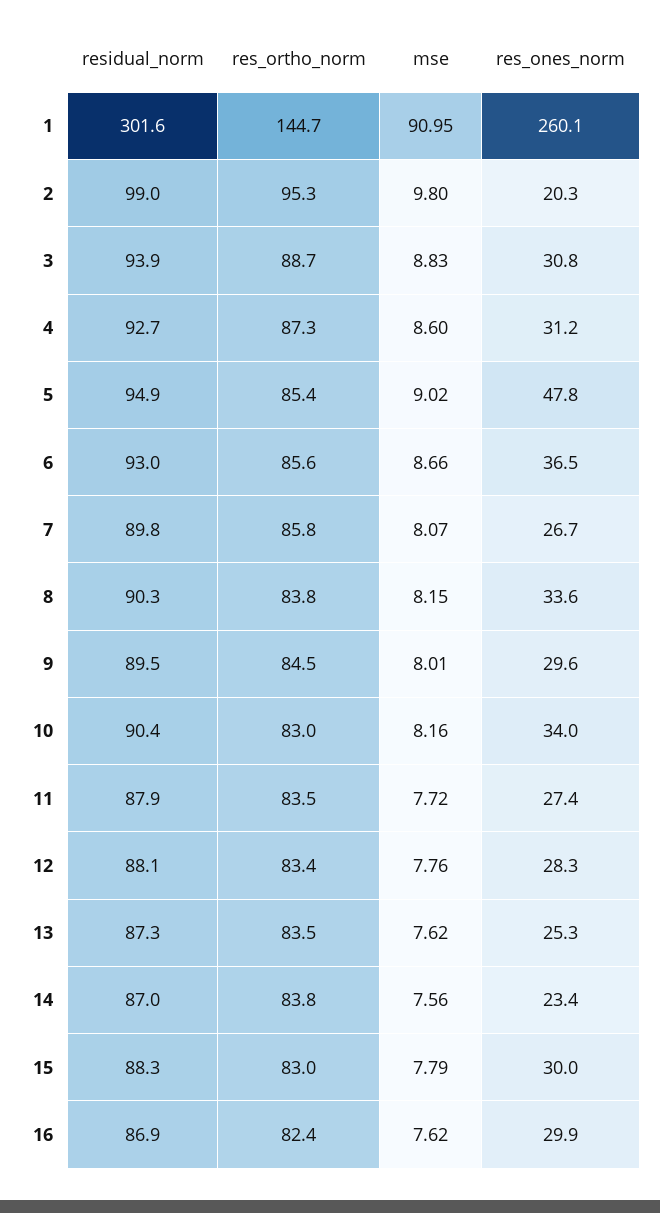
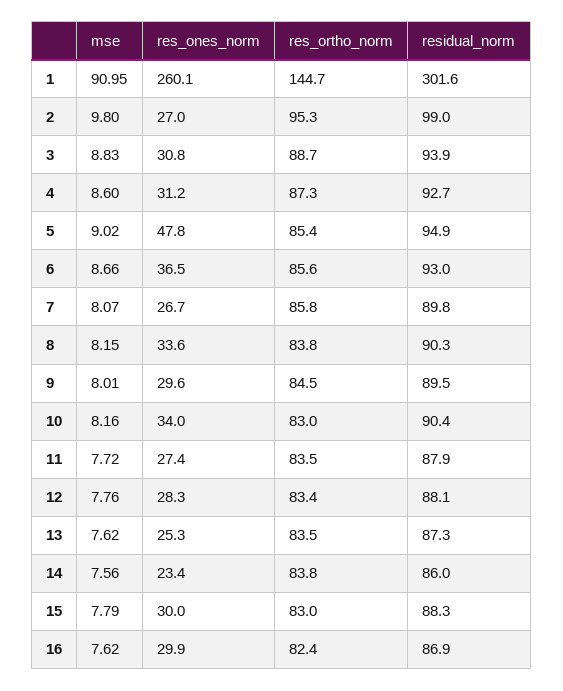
  {
    "residual_norm": {
      "1": 301.6,
      "2": 99,
      "3": 93.9,
      "4": 92.7,
      "5": 94.9,
      "6": 93,
      "7": 89.8,
      "8": 90.3,
      "9": 89.5,
      "10": 90.4,
      "11": 87.9,
      "12": 88.1,
      "13": 87.3,
-     "14": 87,
+     "14": 86,
      "15": 88.3,
      "16": 86.9
    },
    "res_ortho_norm": {
      "1": 144.7,
      "2": 95.3,
      "3": 88.7,
      "4": 87.3,
      "5": 85.4,
      "6": 85.6,
      "7": 85.8,
      "8": 83.8,
      "9": 84.5,
      "10": 83,
      "11": 83.5,
      "12": 83.4,
      "13": 83.5,
      "14": 83.8,
      "15": 83,
      "16": 82.4
    },
    "mse": {
      "1": 90.95,
      "2": 9.8,
      "3": 8.83,
      "4": 8.6,
      "5": 9.02,
      "6": 8.66,
      "7": 8.07,
      "8": 8.15,
      "9": 8.01,
      "10": 8.16,
      "11": 7.72,
      "12": 7.76,
      "13": 7.62,
      "14": 7.56,
      "15": 7.79,
      "16": 7.62
    },
    "res_ones_norm": {
      "1": 260.1,
-     "2": 20.3,
+     "2": 27,
      "3": 30.8,
      "4": 31.2,
      "5": 47.8,
      "6": 36.5,
      "7": 26.7,
      "8": 33.6,
      "9": 29.6,
      "10": 34,
      "11": 27.4,
      "12": 28.3,
      "13": 25.3,
      "14": 23.4,
      "15": 30,
      "16": 29.9
    }
  }

